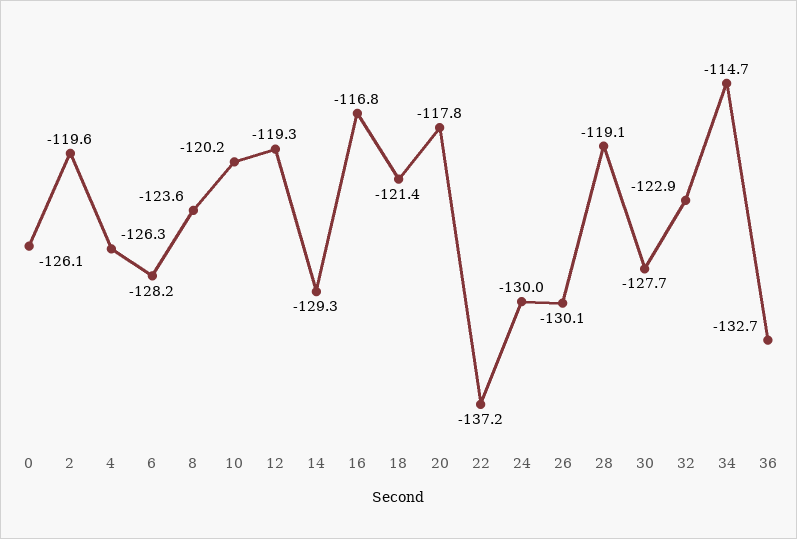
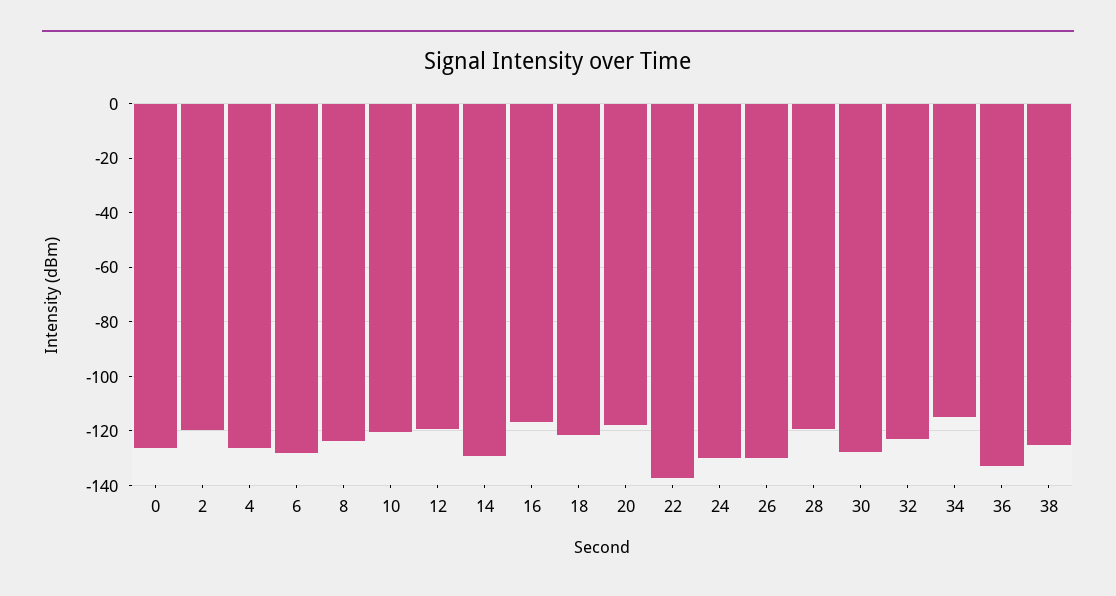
  {
    "0": -126.1,
    "2": -119.6,
    "4": -126.3,
    "6": -128.2,
    "8": -123.6,
    "10": -120.2,
    "12": -119.3,
    "14": -129.3,
    "16": -116.8,
    "18": -121.4,
    "20": -117.8,
    "22": -137.2,
    "24": -130,
    "26": -130.1,
    "28": -119.1,
    "30": -127.7,
    "32": -122.9,
    "34": -114.7,
-   "36": -132.7
+   "36": -132.7,
+   "38": -125
  }

